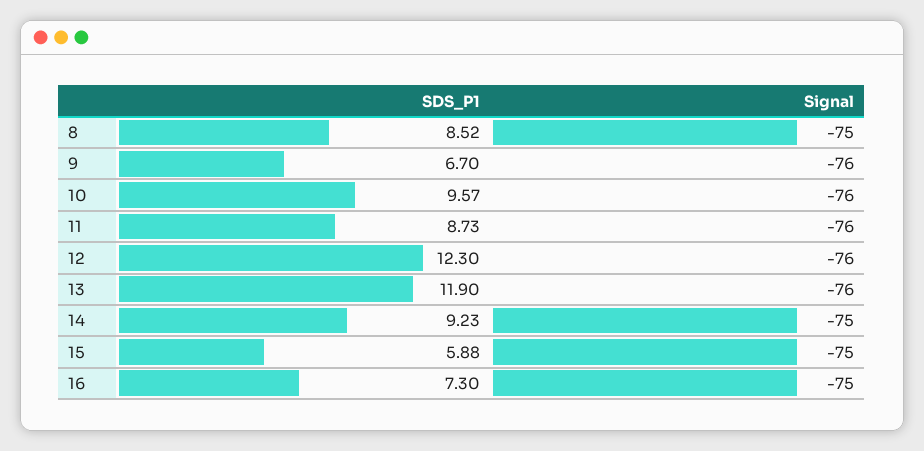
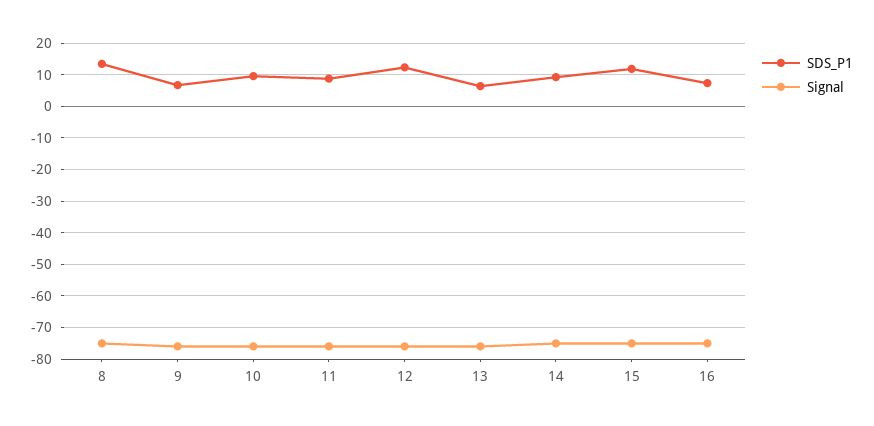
  {
    "SDS_P1": {
-     "8": 8.52,
+     "8": 14,
      "9": 6.7,
      "10": 9.57,
      "11": 8.73,
      "12": 12.3,
-     "13": 11.9,
+     "13": 6,
      "14": 9.23,
-     "15": 5.88,
+     "15": 12,
      "16": 7.3
    },
    "Signal": {
      "8": -75,
      "9": -76,
      "10": -76,
      "11": -76,
      "12": -76,
      "13": -76,
      "14": -75,
      "15": -75,
      "16": -75
    }
  }

